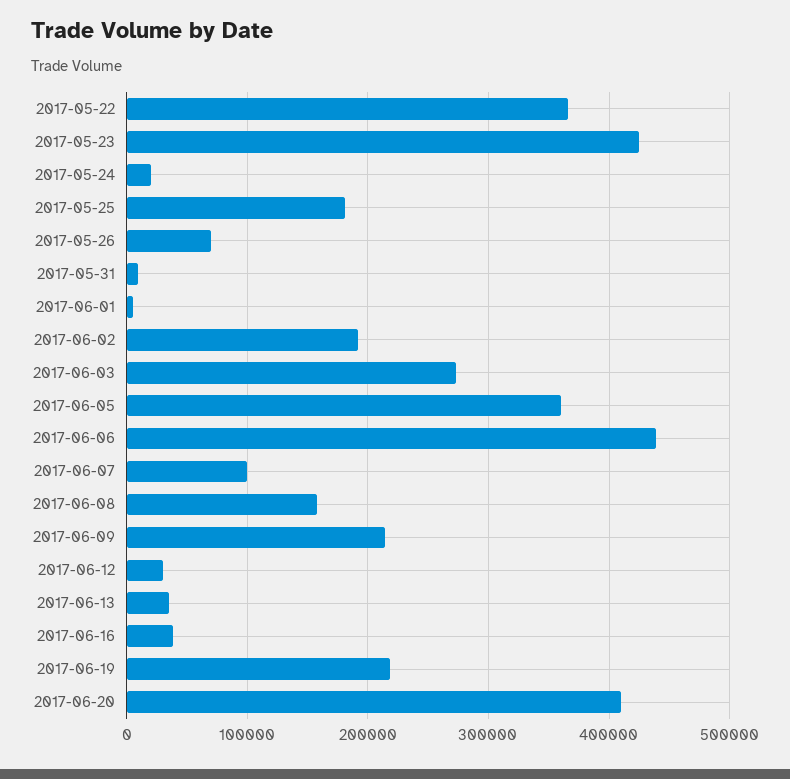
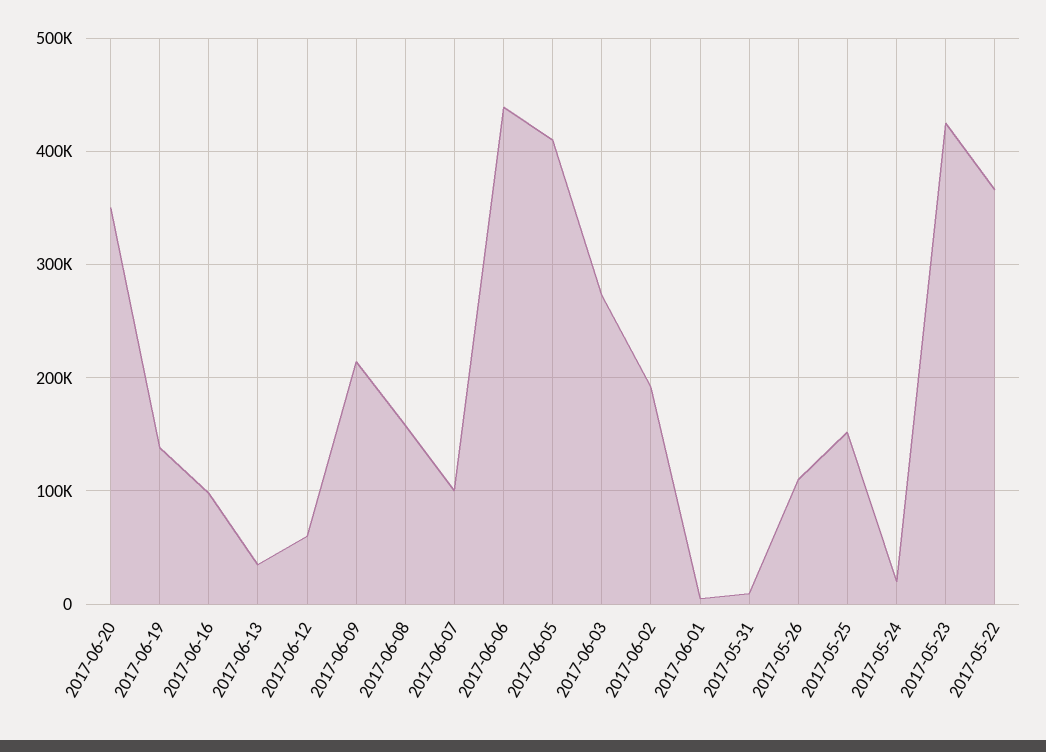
  {
    "2017-05-22": 370000,
    "2017-05-23": 430000,
    "2017-05-24": 20000,
-   "2017-05-25": 180000,
+   "2017-05-25": 150000,
-   "2017-05-26": 70000,
+   "2017-05-26": 110000,
    "2017-05-31": 10000,
    "2017-06-01": 10000,
    "2017-06-02": 190000,
    "2017-06-03": 270000,
-   "2017-06-05": 360000,
+   "2017-06-05": 410000,
    "2017-06-06": 440000,
    "2017-06-07": 100000,
    "2017-06-08": 160000,
    "2017-06-09": 210000,
-   "2017-06-12": 30000,
+   "2017-06-12": 60000,
    "2017-06-13": 40000,
-   "2017-06-16": 40000,
+   "2017-06-16": 100000,
-   "2017-06-19": 220000,
+   "2017-06-19": 140000,
-   "2017-06-20": 410000
+   "2017-06-20": 350000
  }

